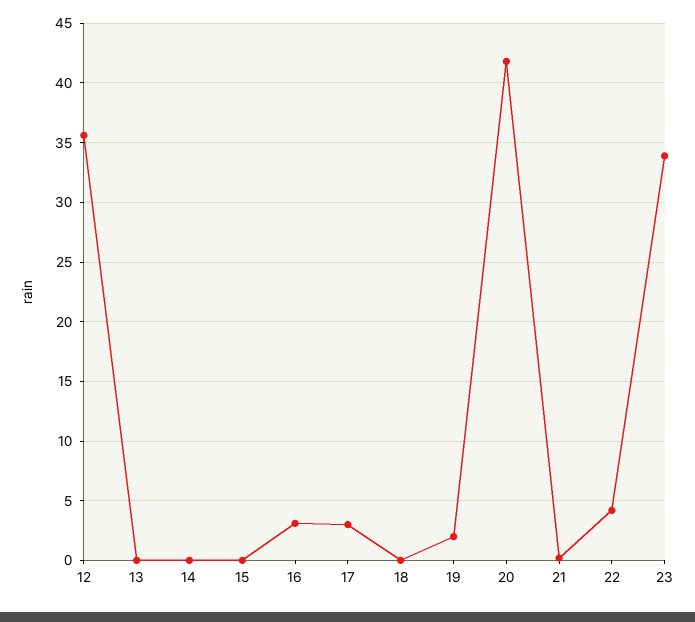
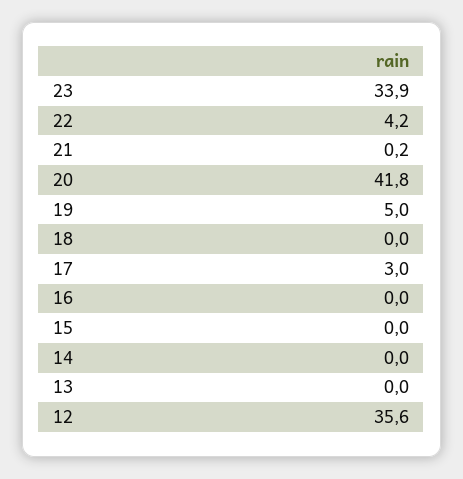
  {
    "12": 35.6,
    "13": 0,
    "14": 0,
    "15": 0,
-   "16": 3,
+   "16": 0,
    "17": 3,
    "18": 0,
-   "19": 2,
+   "19": 5,
    "20": 41.8,
    "21": 0.2,
    "22": 4.2,
    "23": 33.9
  }

